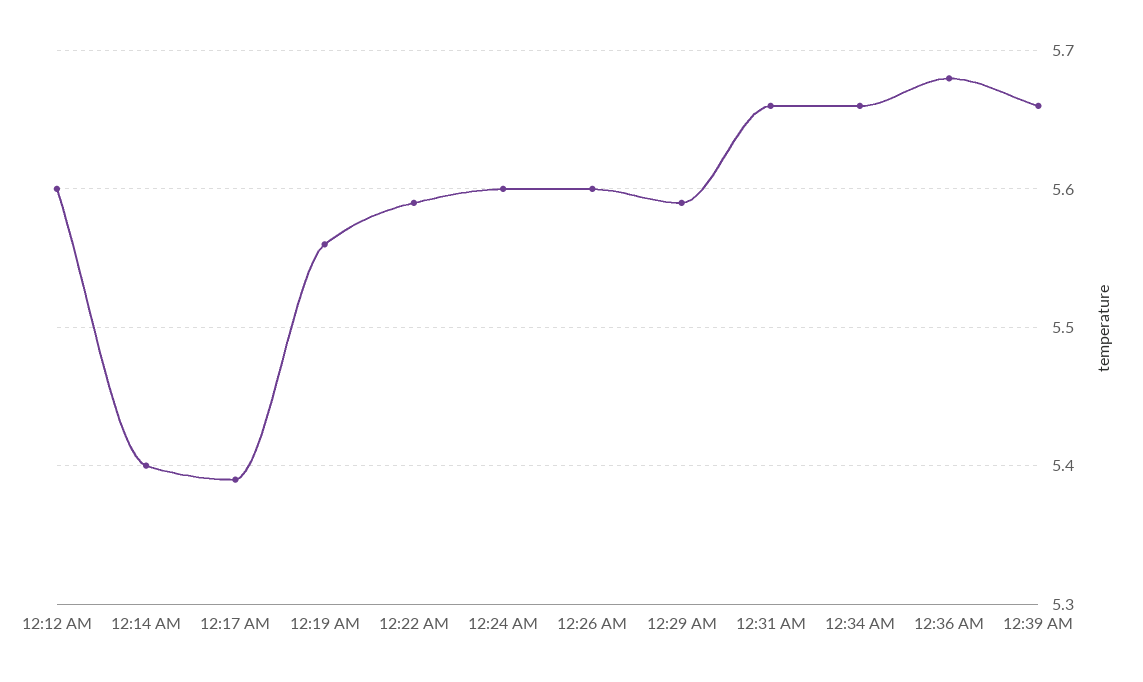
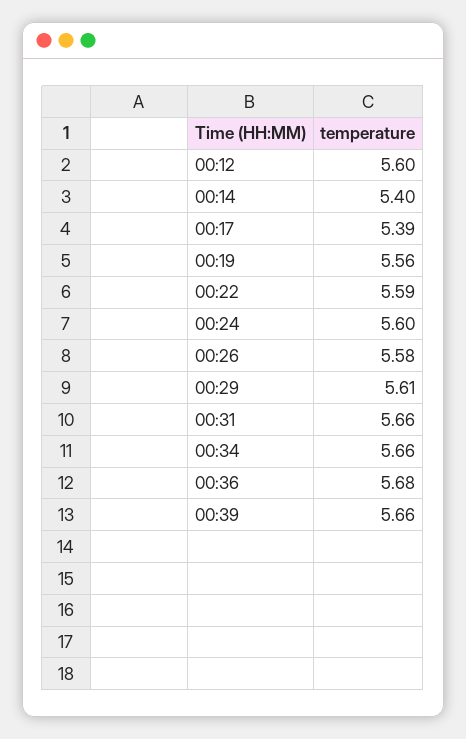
  {
    "12:12 AM": 5.6,
    "12:14 AM": 5.4,
    "12:17 AM": 5.39,
    "12:19 AM": 5.56,
    "12:22 AM": 5.59,
    "12:24 AM": 5.6,
-   "12:26 AM": 5.6,
+   "12:26 AM": 5.58,
-   "12:29 AM": 5.59,
+   "12:29 AM": 5.61,
    "12:31 AM": 5.66,
    "12:34 AM": 5.66,
    "12:36 AM": 5.68,
    "12:39 AM": 5.66
  }

